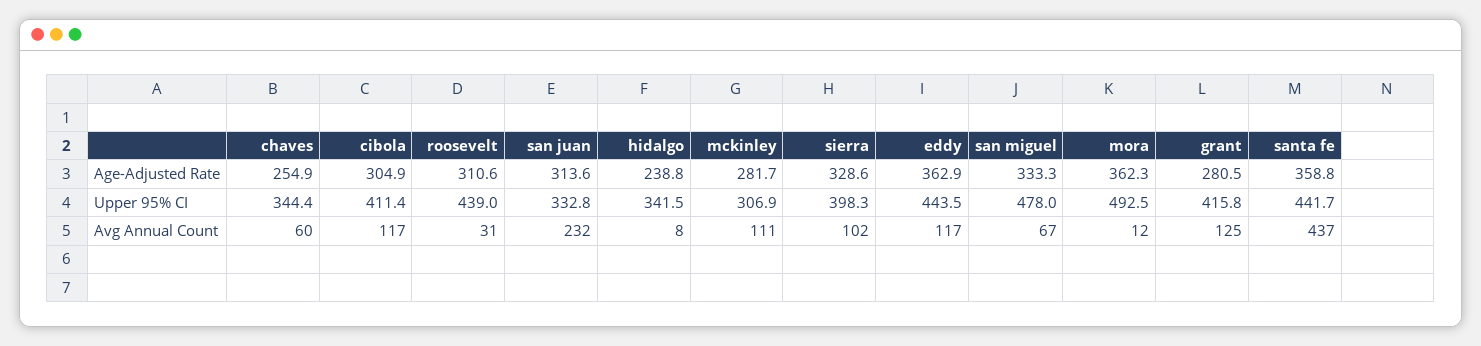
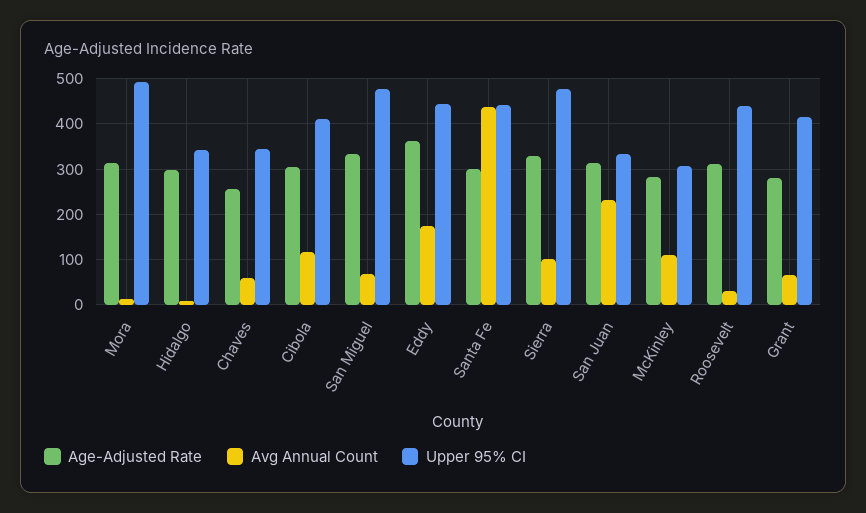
  {
    "Age-Adjusted Rate": {
      "chaves": 254.9,
      "cibola": 304.9,
      "roosevelt": 310.6,
      "san juan": 313.6,
-     "hidalgo": 238.8,
+     "hidalgo": 300,
      "mckinley": 281.7,
      "sierra": 328.6,
      "eddy": 362.9,
      "san miguel": 333.3,
-     "mora": 362.3,
+     "mora": 320,
      "grant": 280.5,
-     "santa fe": 358.8
+     "santa fe": 300
    },
    "Upper 95% CI": {
      "chaves": 344.4,
      "cibola": 411.4,
      "roosevelt": 439,
      "san juan": 332.8,
      "hidalgo": 341.5,
      "mckinley": 306.9,
-     "sierra": 398.3,
+     "sierra": 480,
      "eddy": 443.5,
      "san miguel": 478,
      "mora": 492.5,
      "grant": 415.8,
      "santa fe": 441.7
    },
    "Avg Annual Count": {
      "chaves": 60,
      "cibola": 117,
      "roosevelt": 31,
      "san juan": 232,
      "hidalgo": 8,
      "mckinley": 111,
      "sierra": 102,
-     "eddy": 117,
+     "eddy": 180,
      "san miguel": 67,
      "mora": 12,
-     "grant": 125,
+     "grant": 60,
      "santa fe": 437
    }
  }

